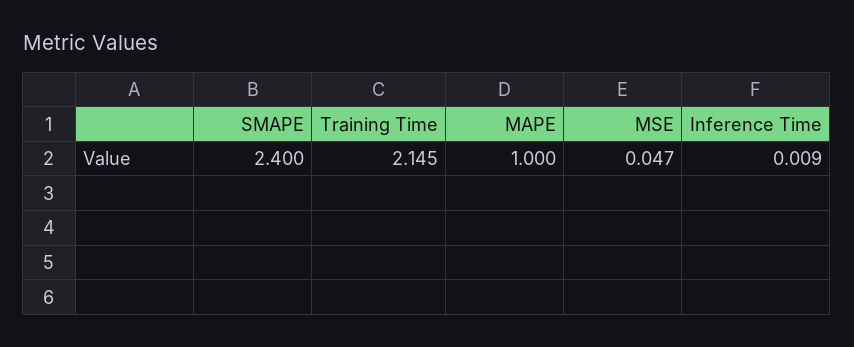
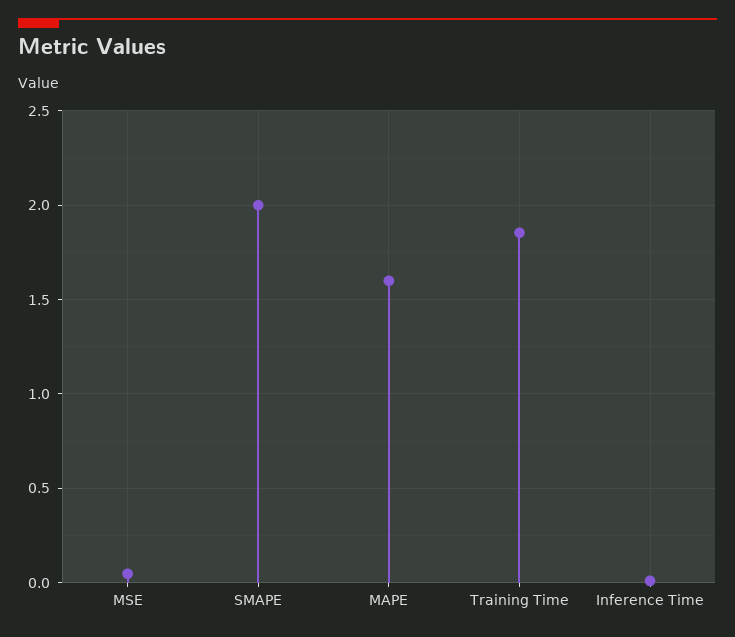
  {
-   "SMAPE": 2.4,
+   "SMAPE": 2,
-   "Training Time": 2.145,
+   "Training Time": 1.85,
-   "MAPE": 1,
+   "MAPE": 1.6,
    "MSE": 0.047,
    "Inference Time": 0.009
  }

